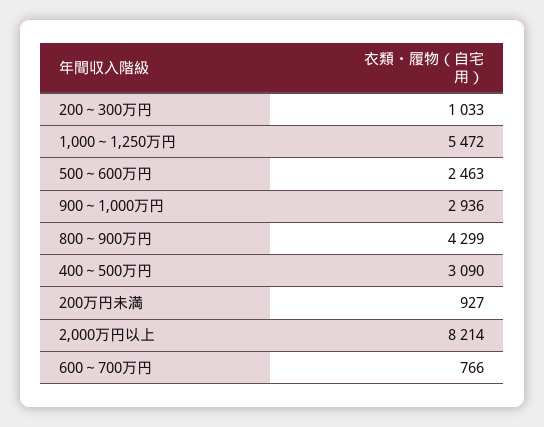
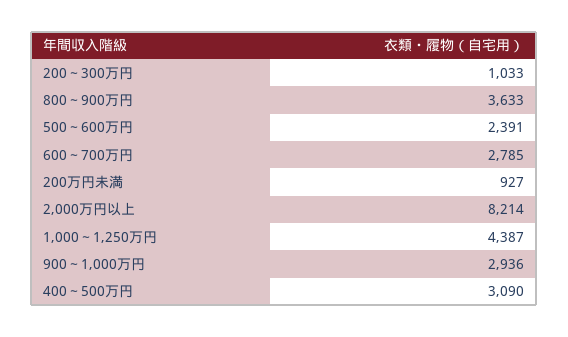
  {
    "200～300万円": 1033,
-   "1,000～1,250万円": 5472,
+   "1,000～1,250万円": 4387,
-   "500～600万円": 2463,
+   "500～600万円": 2391,
    "900～1,000万円": 2936,
-   "800～900万円": 4299,
+   "800～900万円": 3633,
    "400～500万円": 3090,
    "200万円未満": 927,
    "2,000万円以上": 8214,
-   "600～700万円": 766
+   "600～700万円": 2785
  }

